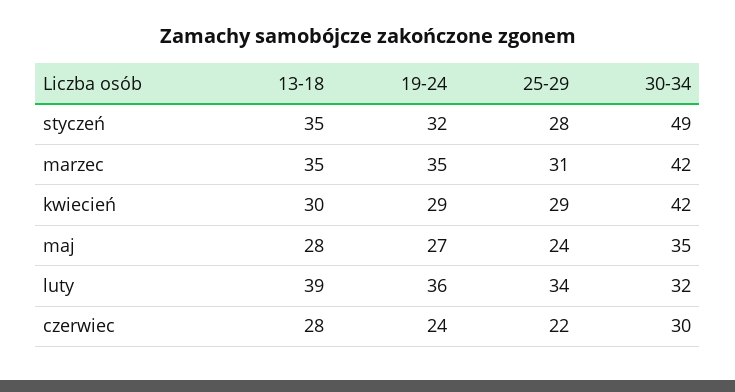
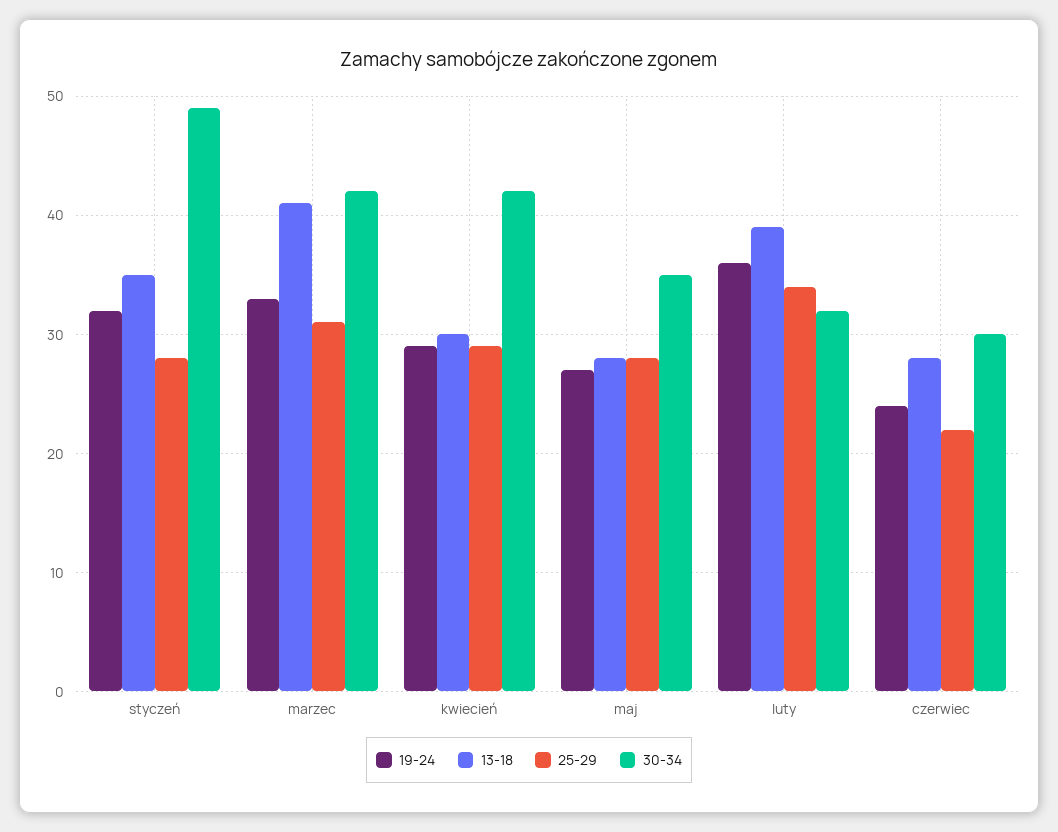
  {
    "13-18": {
      "styczeń": 35,
-     "marzec": 35,
+     "marzec": 41,
      "kwiecień": 30,
      "maj": 28,
      "luty": 39,
      "czerwiec": 28
    },
    "19-24": {
      "styczeń": 32,
-     "marzec": 35,
+     "marzec": 33,
      "kwiecień": 29,
      "maj": 27,
      "luty": 36,
      "czerwiec": 24
    },
    "25-29": {
      "styczeń": 28,
      "marzec": 31,
      "kwiecień": 29,
-     "maj": 24,
+     "maj": 28,
      "luty": 34,
      "czerwiec": 22
    },
    "30-34": {
      "styczeń": 49,
      "marzec": 42,
      "kwiecień": 42,
      "maj": 35,
      "luty": 32,
      "czerwiec": 30
    }
  }

